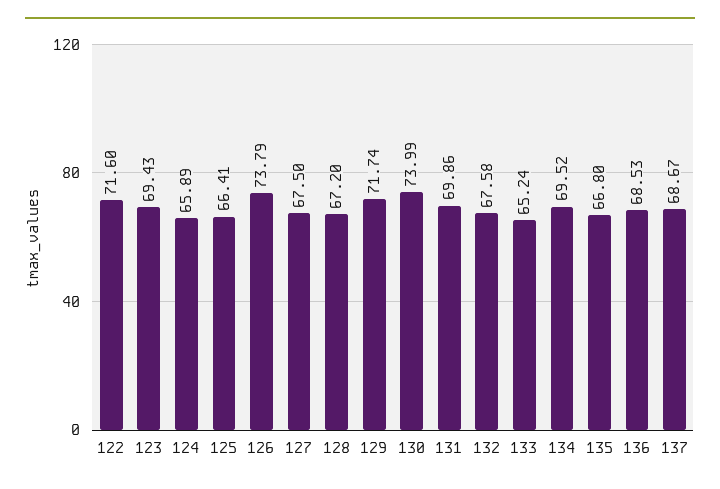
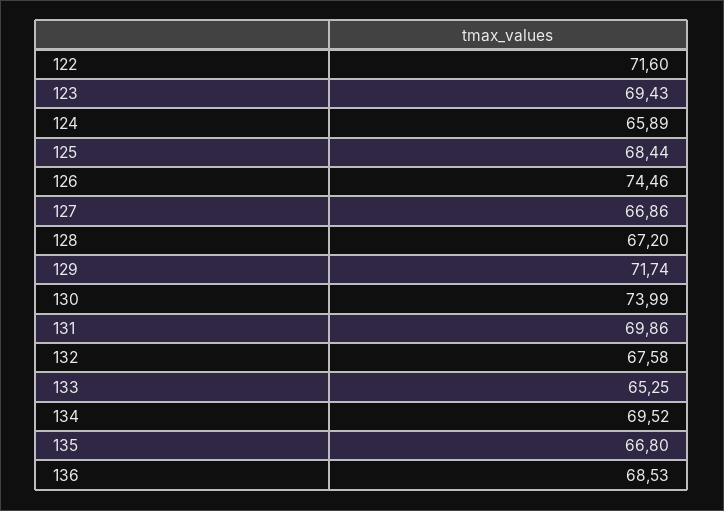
  {
    "122": 71.6,
    "123": 69.43,
    "124": 65.89,
-   "125": 66.41,
+   "125": 68.44,
-   "126": 73.79,
+   "126": 74.46,
-   "127": 67.5,
+   "127": 66.86,
    "128": 67.2,
    "129": 71.74,
    "130": 73.99,
    "131": 69.86,
    "132": 67.58,
-   "133": 65.24,
+   "133": 65.25,
    "134": 69.52,
    "135": 66.8,
-   "136": 68.53,
+   "136": 68.53
-   "137": 68.67
  }

